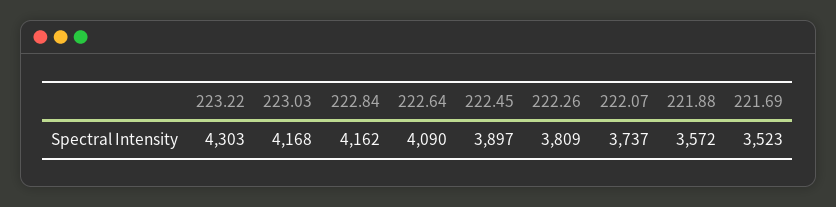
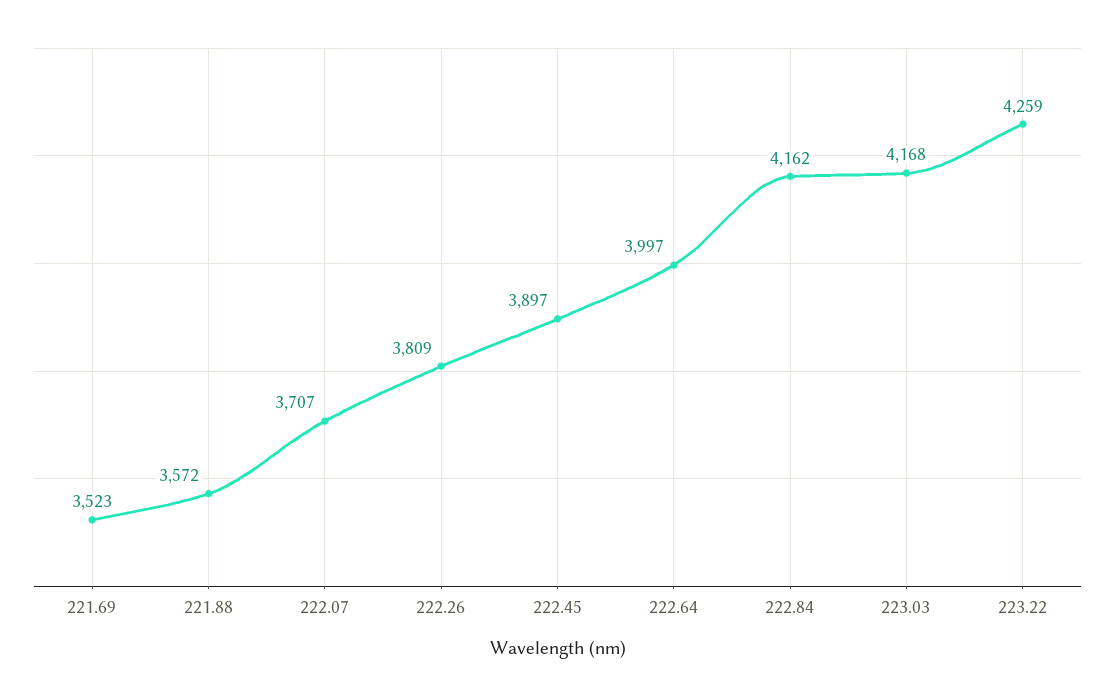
  {
-   "223.22": 4303,
+   "223.22": 4259,
    "223.03": 4168,
    "222.84": 4162,
-   "222.64": 4090,
+   "222.64": 3997,
    "222.45": 3897,
    "222.26": 3809,
-   "222.07": 3737,
+   "222.07": 3707,
    "221.88": 3572,
    "221.69": 3523
  }

